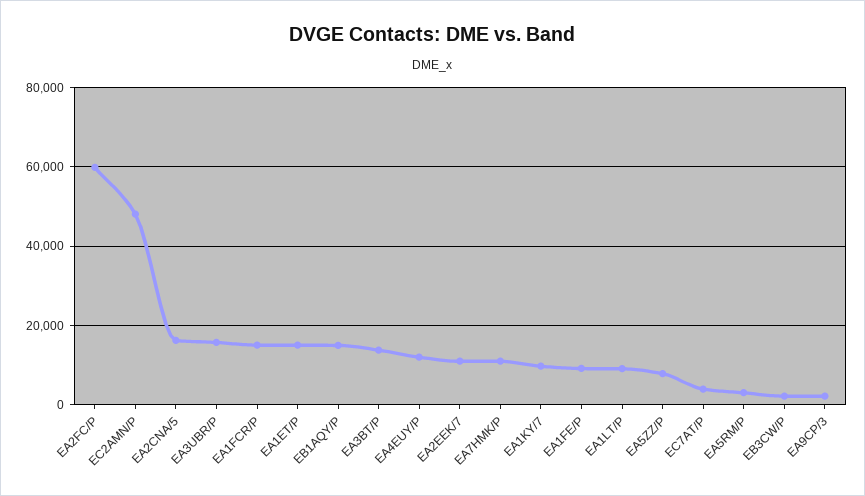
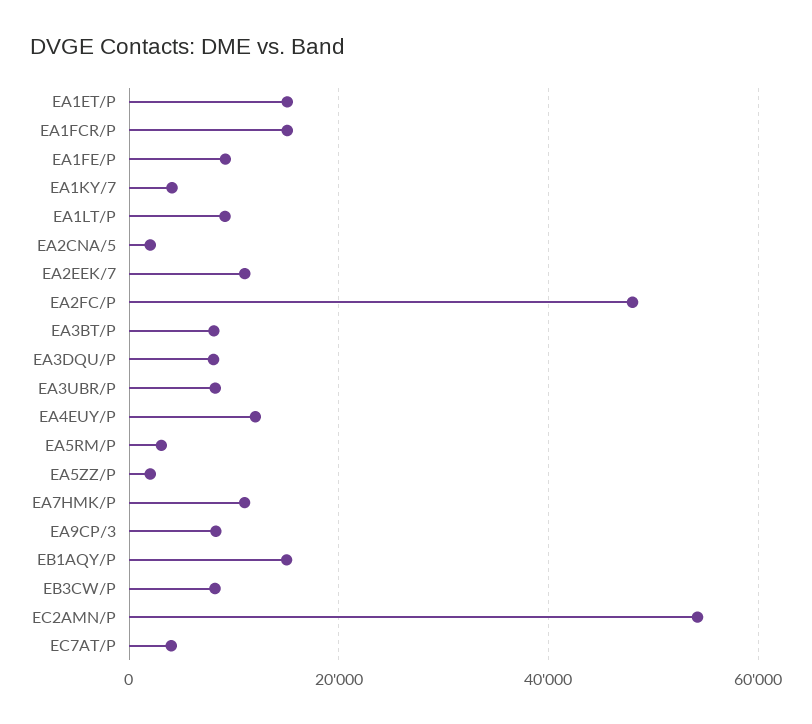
  {
-   "EA2FC/P": 60000,
+   "EA2FC/P": 48000,
-   "EC2AMN/P": 48000,
+   "EC2AMN/P": 54000,
-   "EA2CNA/5": 16000,
+   "EA2CNA/5": 2000,
-   "EA3UBR/P": 16000,
+   "EA3UBR/P": 8000,
    "EA1FCR/P": 16000,
    "EA1ET/P": 16000,
    "EB1AQY/P": 16000,
-   "EA3BT/P": 14000,
+   "EA3BT/P": 8000,
    "EA4EUY/P": 12000,
    "EA2EEK/7": 12000,
    "EA7HMK/P": 12000,
-   "EA1KY/7": 10000,
+   "EA1KY/7": 4000,
    "EA1FE/P": 10000,
    "EA1LT/P": 10000,
-   "EA5ZZ/P": 8000,
+   "EA5ZZ/P": 2000,
    "EC7AT/P": 4000,
    "EA5RM/P": 4000,
-   "EB3CW/P": 2000,
+   "EB3CW/P": 8000,
-   "EA9CP/3": 2000
+   "EA9CP/3": 8000,
+   "EA3DQU/P": 8000
  }

